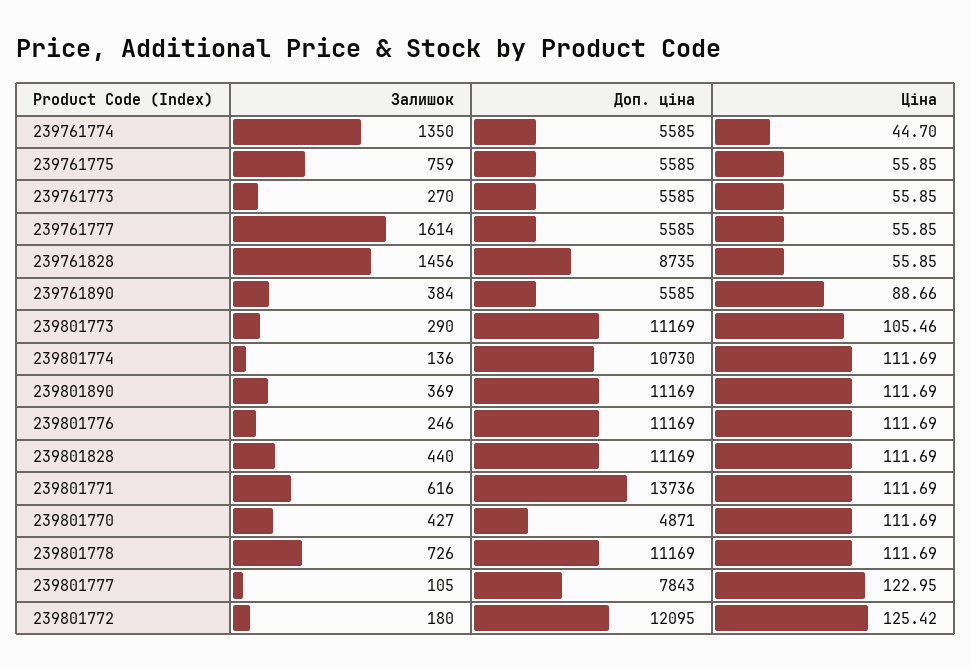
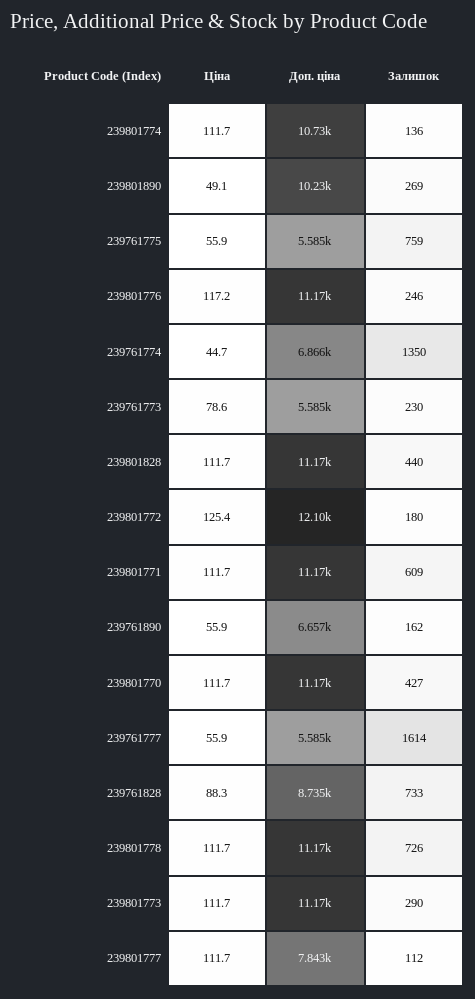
  {
    "Залишок": {
      "239761774": 1350,
      "239761775": 759,
-     "239761773": 270,
+     "239761773": 230,
      "239761777": 1614,
-     "239761828": 1456,
+     "239761828": 733,
-     "239761890": 384,
+     "239761890": 162,
      "239801773": 290,
      "239801774": 136,
-     "239801890": 369,
+     "239801890": 269,
      "239801776": 246,
      "239801828": 440,
-     "239801771": 616,
+     "239801771": 609,
      "239801770": 427,
      "239801778": 726,
-     "239801777": 105,
+     "239801777": 112,
      "239801772": 180
    },
    "Доп. ціна": {
-     "239761774": 5585,
+     "239761774": 6866,
      "239761775": 5585,
      "239761773": 5585,
      "239761777": 5585,
      "239761828": 8735,
-     "239761890": 5585,
+     "239761890": 6657,
      "239801773": 11169,
      "239801774": 10730,
-     "239801890": 11169,
+     "239801890": 10230,
      "239801776": 11169,
      "239801828": 11169,
-     "239801771": 13736,
+     "239801771": 11170,
-     "239801770": 4871,
+     "239801770": 11170,
      "239801778": 11169,
      "239801777": 7843,
      "239801772": 12095
    },
    "Ціна": {
      "239761774": 44.7,
      "239761775": 55.85,
-     "239761773": 55.85,
+     "239761773": 78.6,
      "239761777": 55.85,
-     "239761828": 55.85,
+     "239761828": 88.3,
-     "239761890": 88.66,
+     "239761890": 55.9,
-     "239801773": 105.46,
+     "239801773": 111.7,
      "239801774": 111.69,
-     "239801890": 111.69,
+     "239801890": 49.1,
-     "239801776": 111.69,
+     "239801776": 117.2,
      "239801828": 111.69,
      "239801771": 111.69,
      "239801770": 111.69,
      "239801778": 111.69,
-     "239801777": 122.95,
+     "239801777": 111.7,
      "239801772": 125.42
    }
  }

